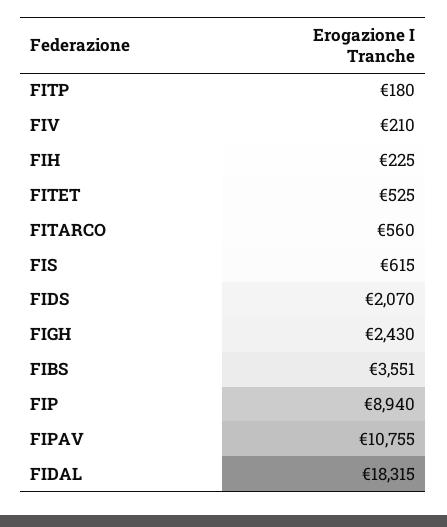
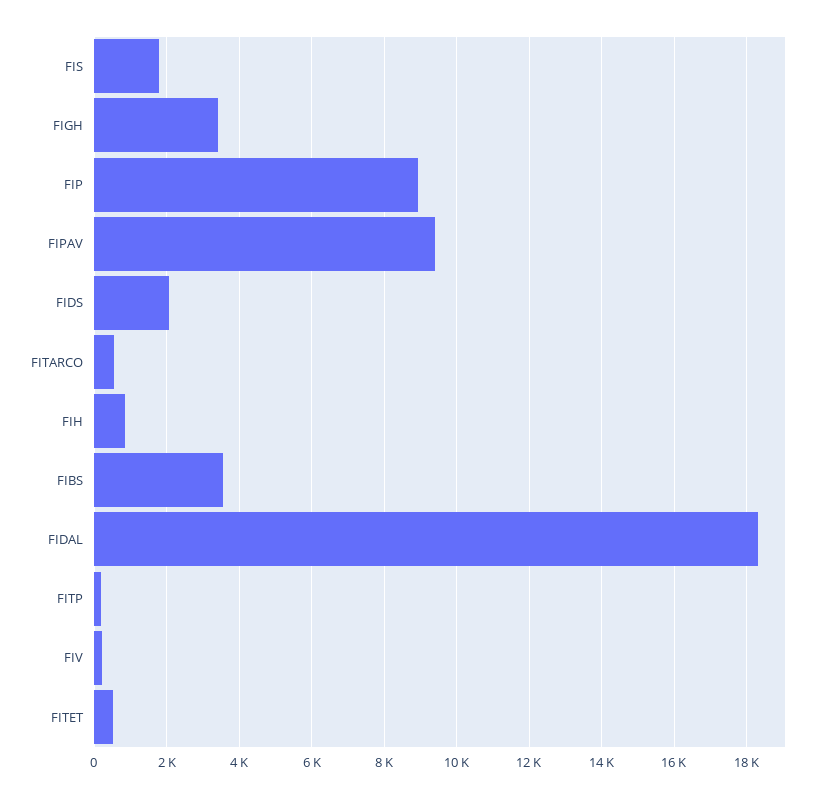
  {
    "FITP": 180,
    "FIV": 210,
-   "FIH": 225,
+   "FIH": 800,
    "FITET": 525,
    "FITARCO": 560,
-   "FIS": 615,
+   "FIS": 1800,
    "FIDS": 2070,
-   "FIGH": 2430,
+   "FIGH": 3400,
    "FIBS": 3551,
    "FIP": 8940,
-   "FIPAV": 10755,
+   "FIPAV": 9400,
    "FIDAL": 18315
  }

